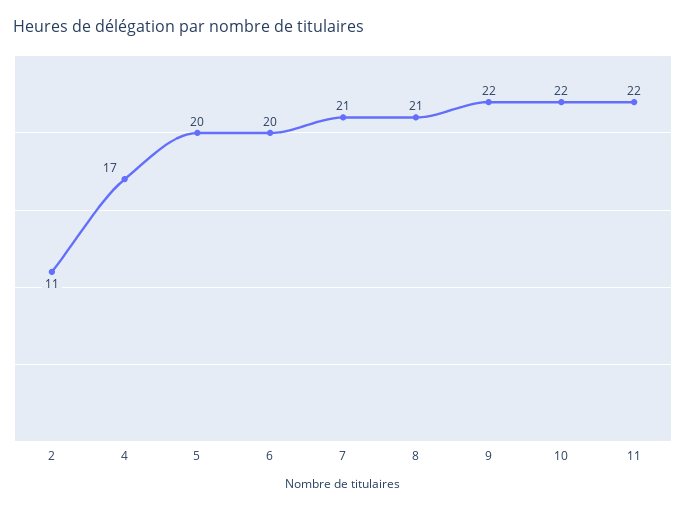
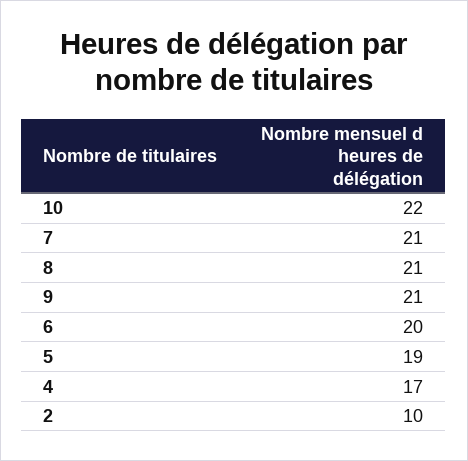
  {
-   "2": 11,
+   "2": 10,
    "4": 17,
-   "5": 20,
+   "5": 19,
    "6": 20,
    "7": 21,
    "8": 21,
-   "9": 22,
+   "9": 21,
-   "10": 22,
+   "10": 22
-   "11": 22
  }

